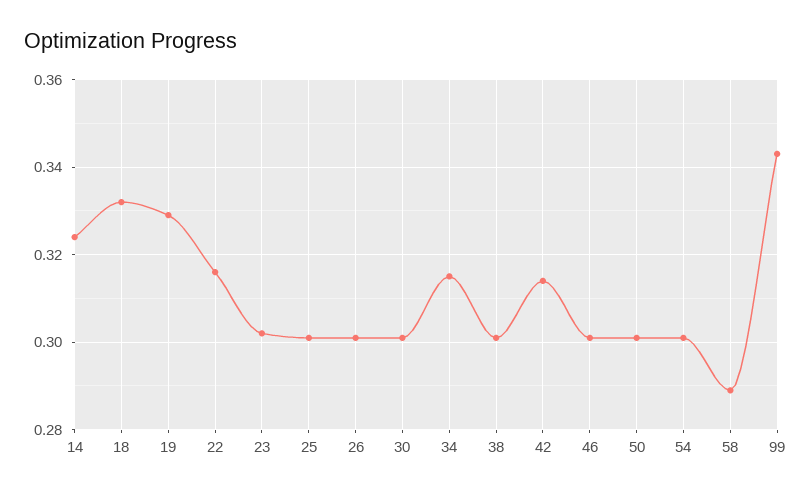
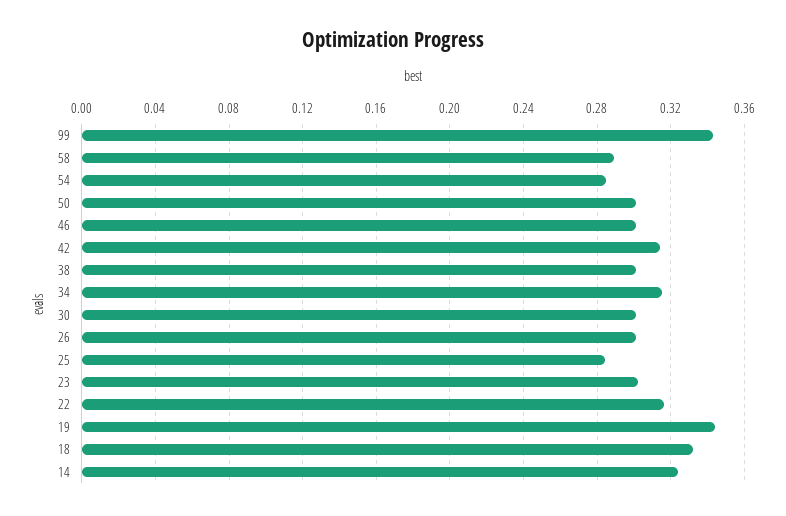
  {
    "14": 0.325,
    "18": 0.33,
-   "19": 0.33,
+   "19": 0.345,
    "22": 0.315,
    "23": 0.3,
-   "25": 0.3,
+   "25": 0.285,
    "26": 0.3,
    "30": 0.3,
    "34": 0.315,
    "38": 0.3,
    "42": 0.315,
    "46": 0.3,
    "50": 0.3,
-   "54": 0.3,
+   "54": 0.285,
    "58": 0.29,
    "99": 0.345
  }

